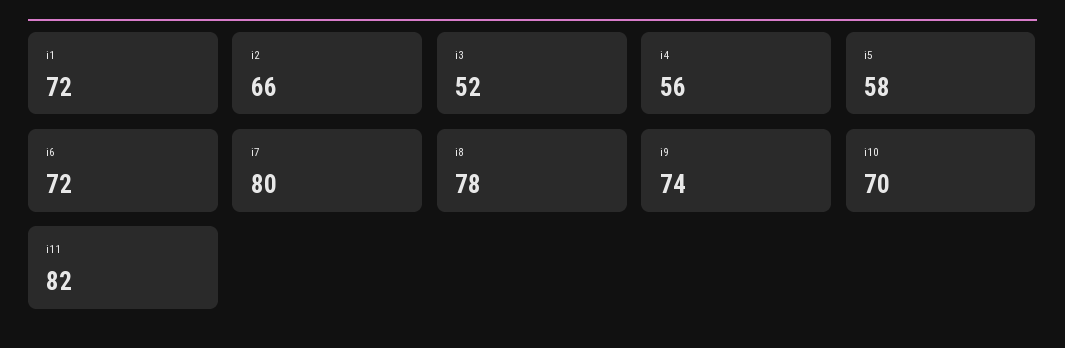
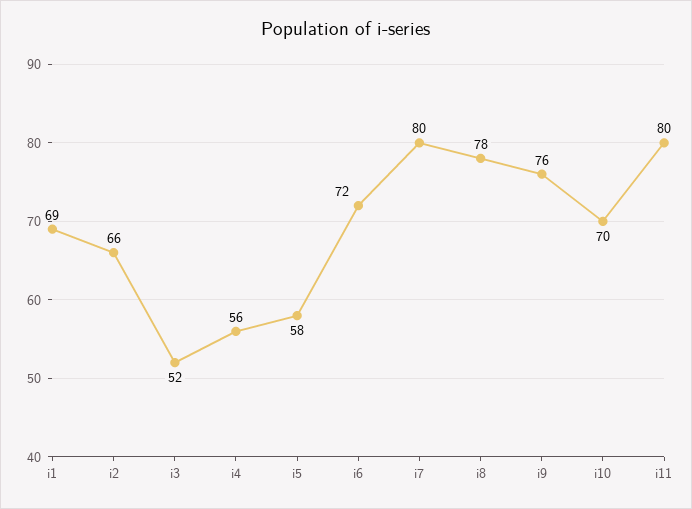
  {
-   "i1": 72,
+   "i1": 69,
    "i2": 66,
    "i3": 52,
    "i4": 56,
    "i5": 58,
    "i6": 72,
    "i7": 80,
    "i8": 78,
-   "i9": 74,
+   "i9": 76,
    "i10": 70,
-   "i11": 82
+   "i11": 80
  }

